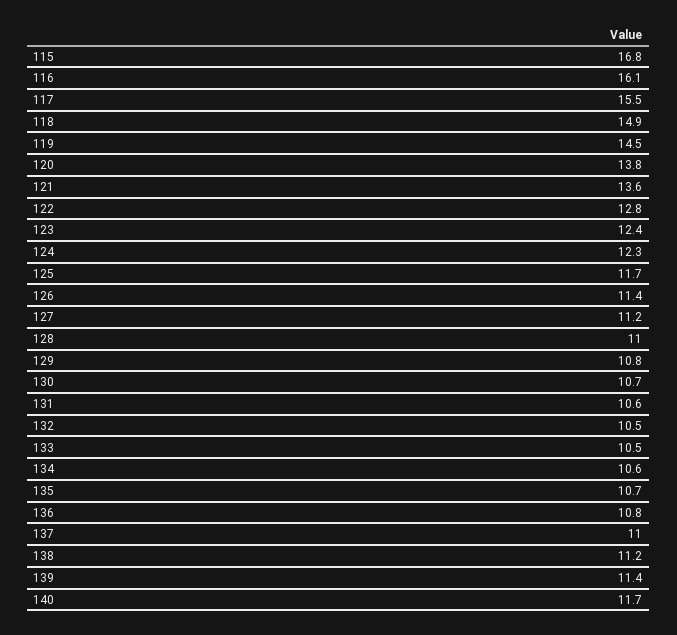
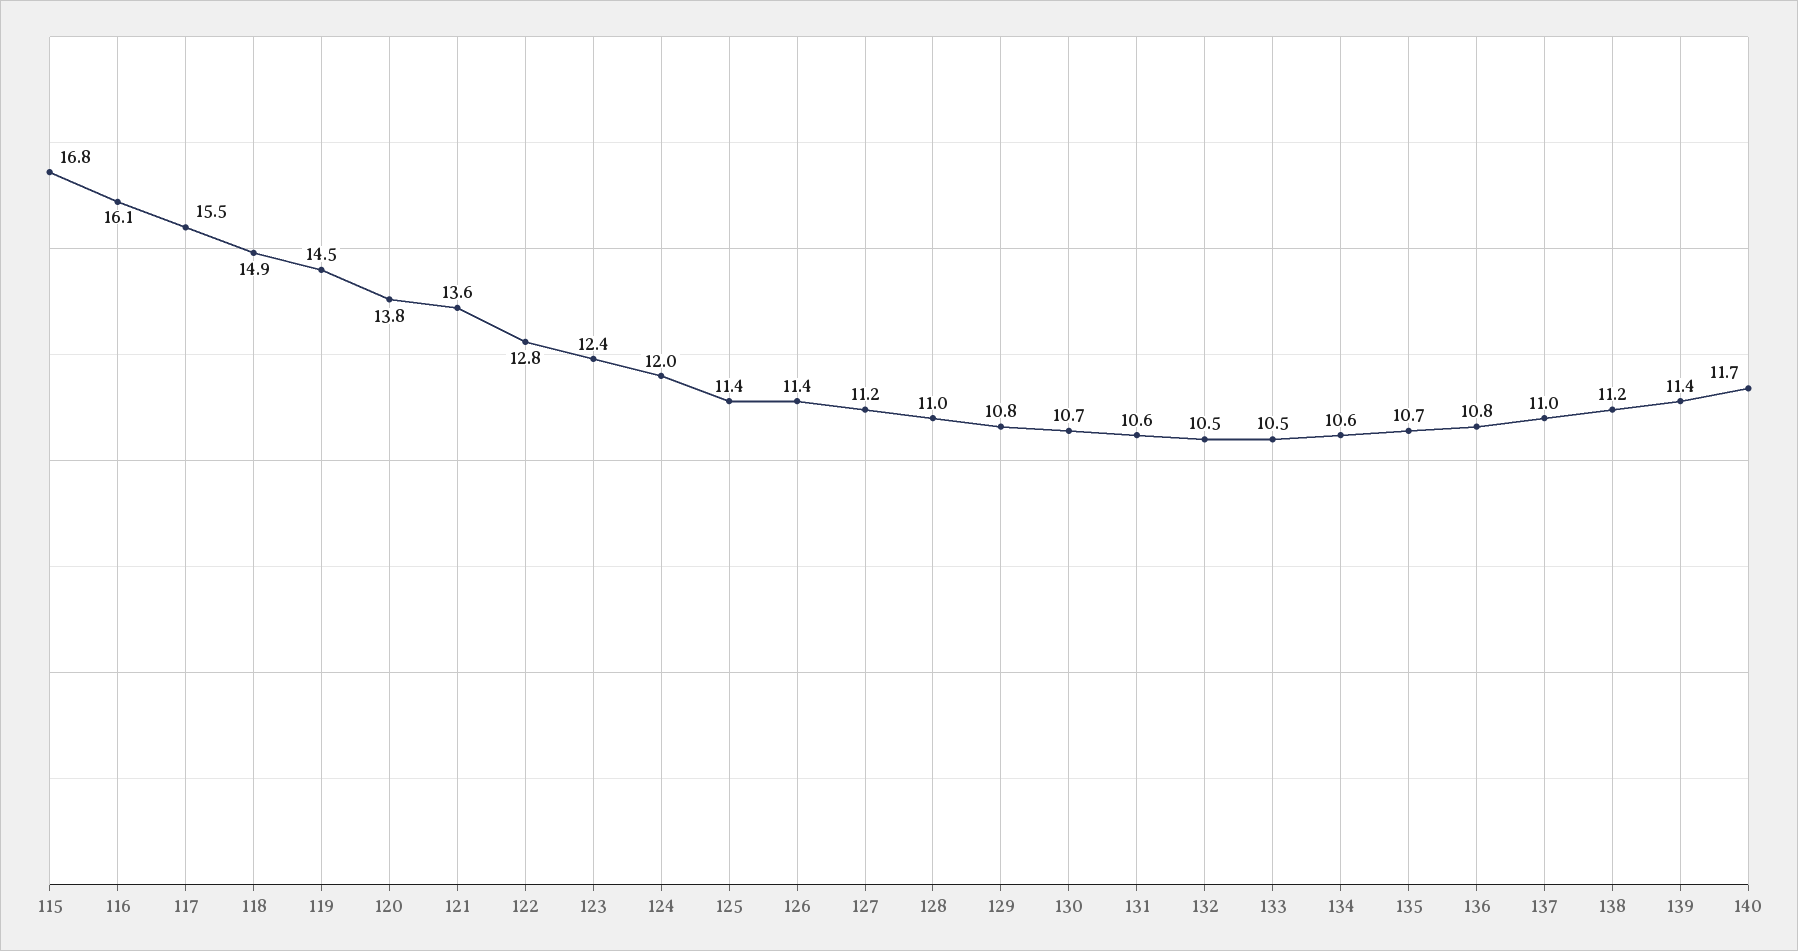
  {
    "115": 16.8,
    "116": 16.1,
    "117": 15.5,
    "118": 14.9,
    "119": 14.5,
    "120": 13.8,
    "121": 13.6,
    "122": 12.8,
    "123": 12.4,
-   "124": 12.3,
+   "124": 12,
-   "125": 11.7,
+   "125": 11.4,
    "126": 11.4,
    "127": 11.2,
    "128": 11,
    "129": 10.8,
    "130": 10.7,
    "131": 10.6,
    "132": 10.5,
    "133": 10.5,
    "134": 10.6,
    "135": 10.7,
    "136": 10.8,
    "137": 11,
    "138": 11.2,
    "139": 11.4,
    "140": 11.7
  }

